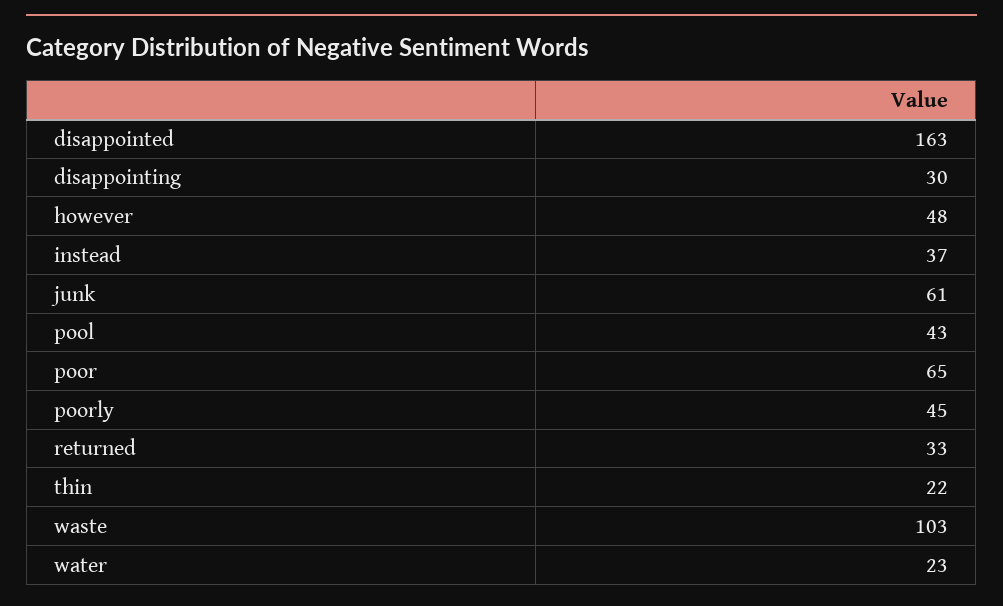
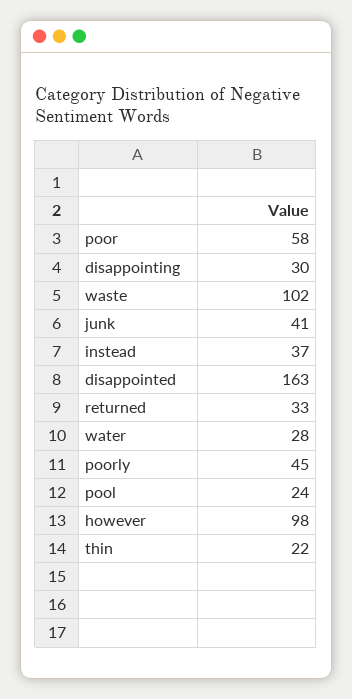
  {
    "disappointed": 163,
    "disappointing": 30,
-   "however": 48,
+   "however": 98,
    "instead": 37,
-   "junk": 61,
+   "junk": 41,
-   "pool": 43,
+   "pool": 24,
-   "poor": 65,
+   "poor": 58,
    "poorly": 45,
    "returned": 33,
    "thin": 22,
-   "waste": 103,
+   "waste": 102,
-   "water": 23
+   "water": 28
  }

